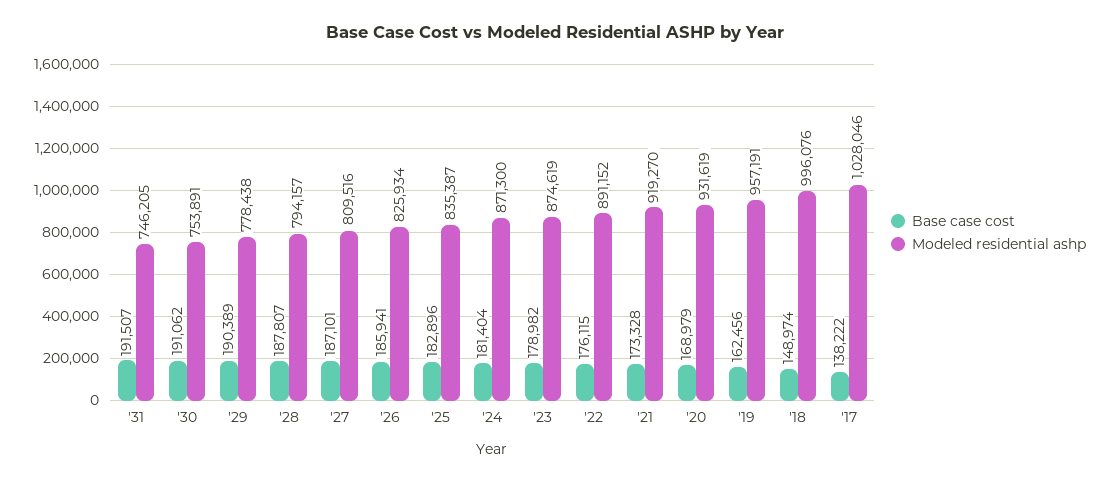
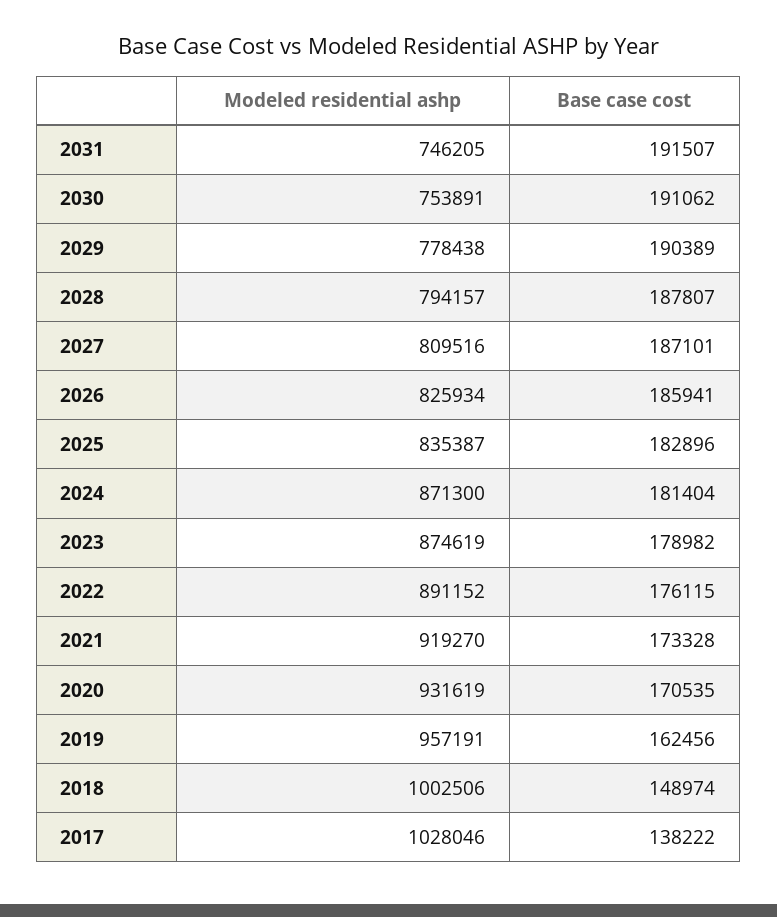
  {
    "Base case cost": {
      "'31": 191507,
      "'30": 191062,
      "'29": 190389,
      "'28": 187807,
      "'27": 187101,
      "'26": 185941,
      "'25": 182896,
      "'24": 181404,
      "'23": 178982,
      "'22": 176115,
      "'21": 173328,
-     "'20": 168979,
+     "'20": 170535,
      "'19": 162456,
      "'18": 148974,
      "'17": 138222
    },
    "Modeled residential ashp": {
      "'31": 746205,
      "'30": 753891,
      "'29": 778438,
      "'28": 794157,
      "'27": 809516,
      "'26": 825934,
      "'25": 835387,
      "'24": 871300,
      "'23": 874619,
      "'22": 891152,
      "'21": 919270,
      "'20": 931619,
      "'19": 957191,
-     "'18": 996076,
+     "'18": 1002506,
      "'17": 1028046
    }
  }

